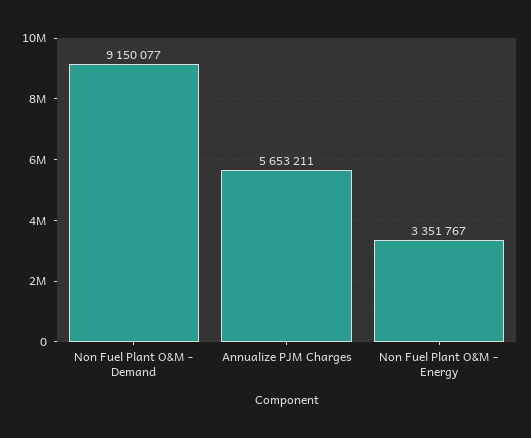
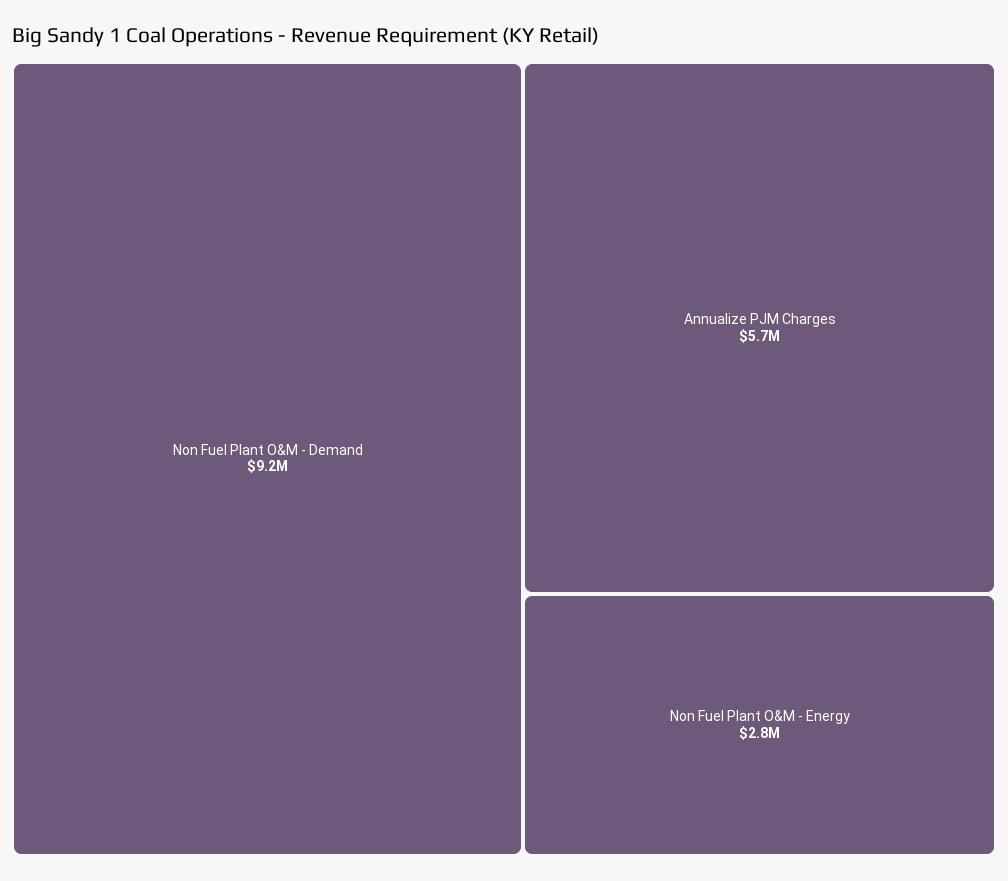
  {
    "Non Fuel Plant O&M - Demand": 9150077,
    "Annualize PJM Charges": 5653211,
-   "Non Fuel Plant O&M - Energy": 3351767
+   "Non Fuel Plant O&M - Energy": 2800000
  }

